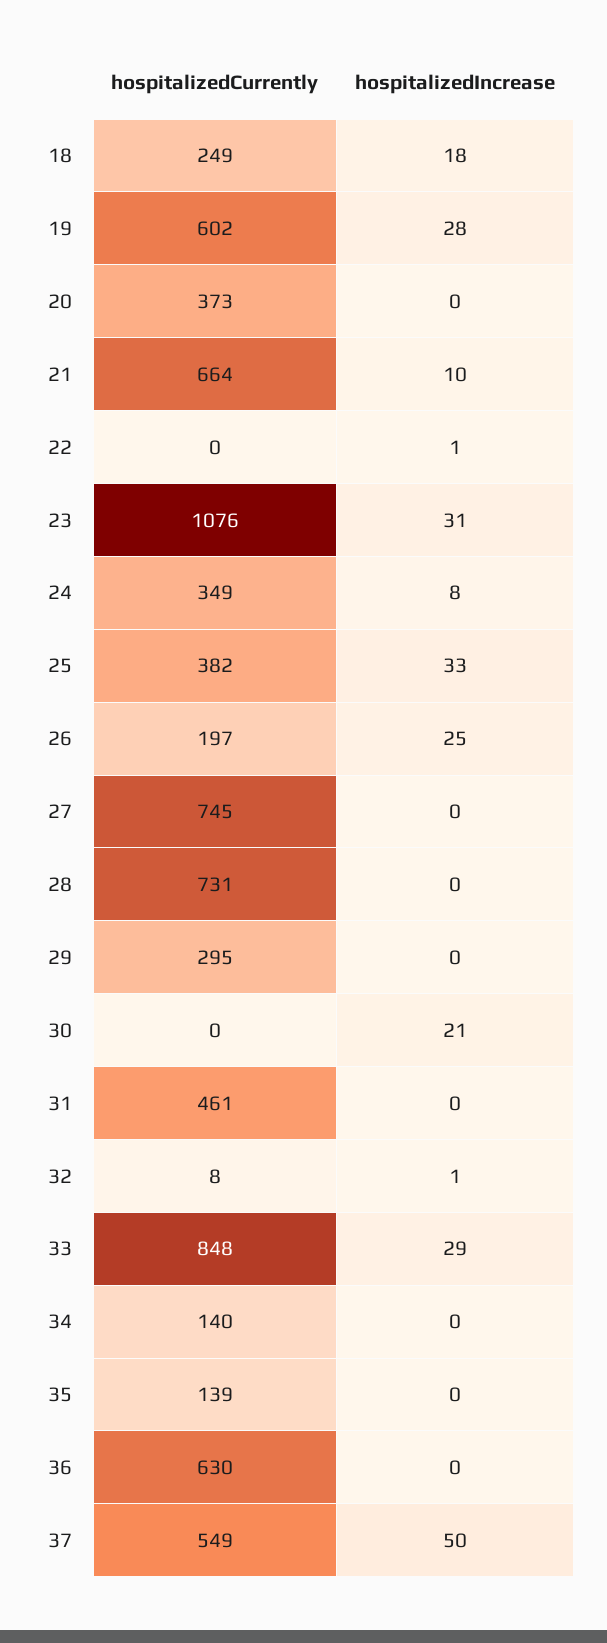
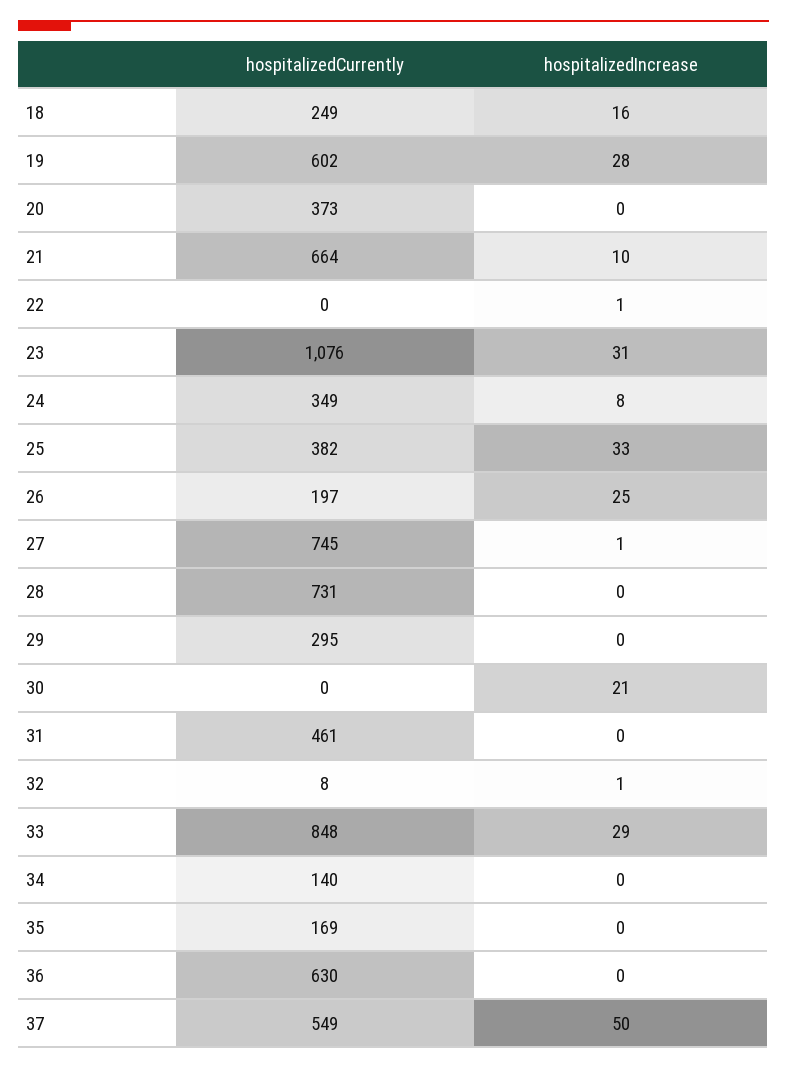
  {
    "hospitalizedCurrently": {
      "18": 249,
      "19": 602,
      "20": 373,
      "21": 664,
      "22": 0,
      "23": 1076,
      "24": 349,
      "25": 382,
      "26": 197,
      "27": 745,
      "28": 731,
      "29": 295,
      "30": 0,
      "31": 461,
      "32": 8,
      "33": 848,
      "34": 140,
-     "35": 139,
+     "35": 169,
      "36": 630,
      "37": 549
    },
    "hospitalizedIncrease": {
-     "18": 18,
+     "18": 16,
      "19": 28,
      "20": 0,
      "21": 10,
      "22": 1,
      "23": 31,
      "24": 8,
      "25": 33,
      "26": 25,
-     "27": 0,
+     "27": 1,
      "28": 0,
      "29": 0,
      "30": 21,
      "31": 0,
      "32": 1,
      "33": 29,
      "34": 0,
      "35": 0,
      "36": 0,
      "37": 50
    }
  }

